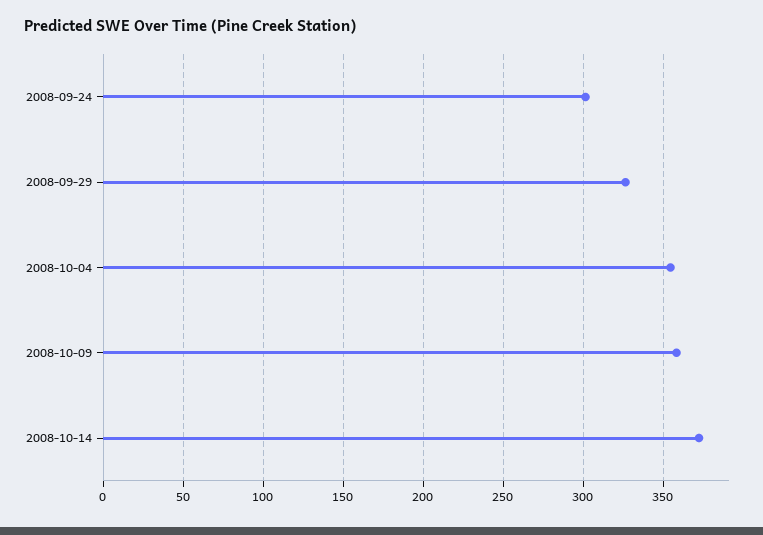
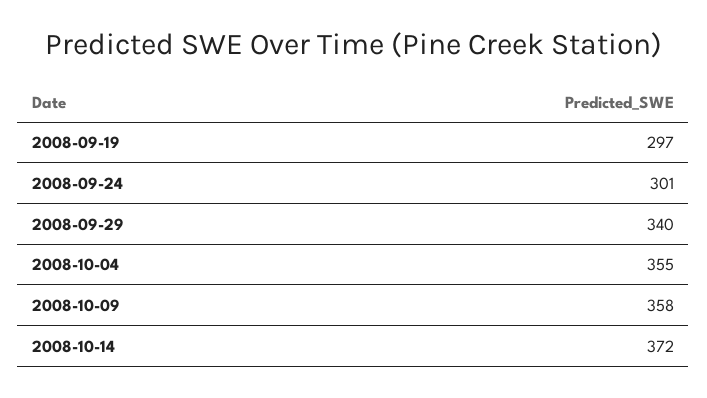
  {
    "2008-09-24": 301,
-   "2008-09-29": 325,
+   "2008-09-29": 340,
    "2008-10-04": 355,
    "2008-10-09": 358,
-   "2008-10-14": 372
+   "2008-10-14": 372,
+   "2008-09-19": 297
  }

